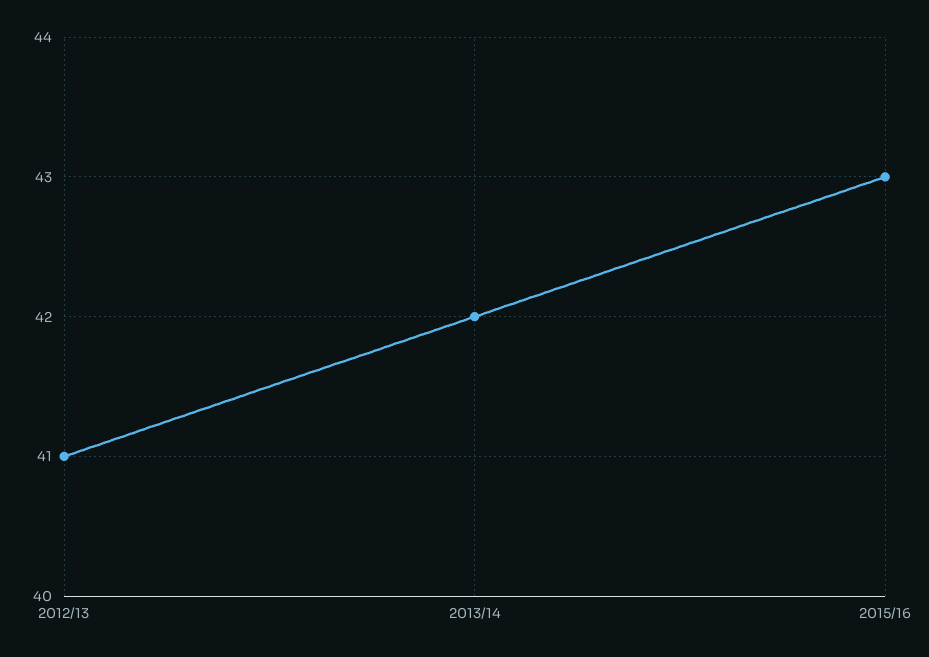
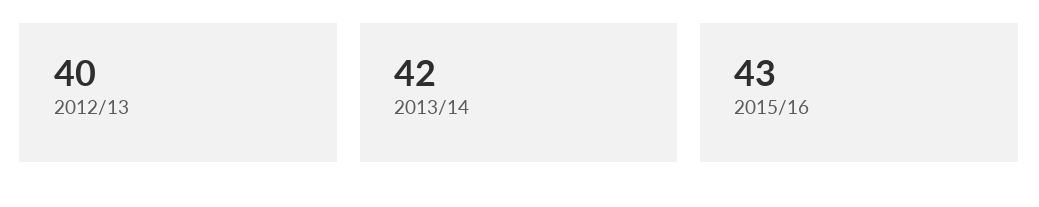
  {
-   "2012/13": 41,
+   "2012/13": 40,
    "2013/14": 42,
    "2015/16": 43
  }

